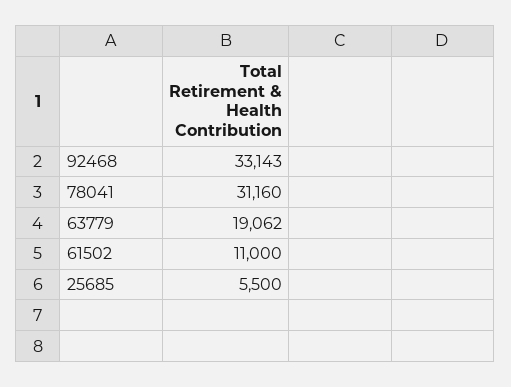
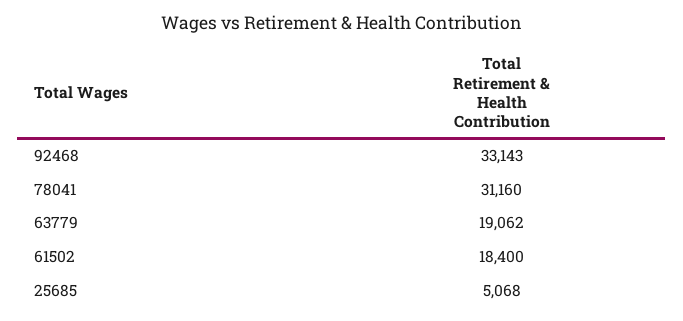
  {
    "92468": 33143,
    "78041": 31160,
    "63779": 19062,
-   "61502": 11000,
+   "61502": 18400,
-   "25685": 5500
+   "25685": 5068
  }

